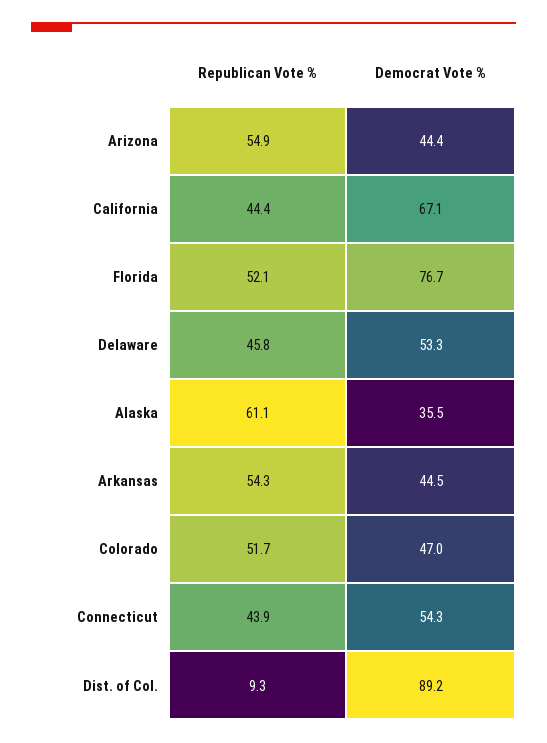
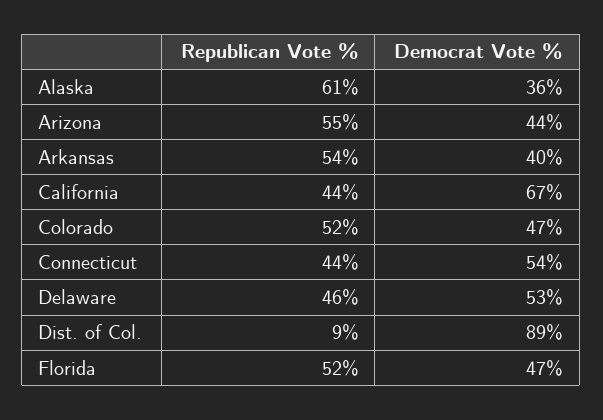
  {
    "Republican Vote %": {
      "Arizona": 54.9,
      "California": 44.4,
      "Florida": 52.1,
      "Delaware": 45.8,
      "Alaska": 61.1,
      "Arkansas": 54.3,
      "Colorado": 51.7,
      "Connecticut": 43.9,
      "Dist. of Col.": 9.3
    },
    "Democrat Vote %": {
      "Arizona": 44.4,
      "California": 67.1,
-     "Florida": 76.7,
+     "Florida": 47,
      "Delaware": 53.3,
      "Alaska": 35.5,
-     "Arkansas": 44.5,
+     "Arkansas": 40,
      "Colorado": 47,
      "Connecticut": 54.3,
      "Dist. of Col.": 89.2
    }
  }

